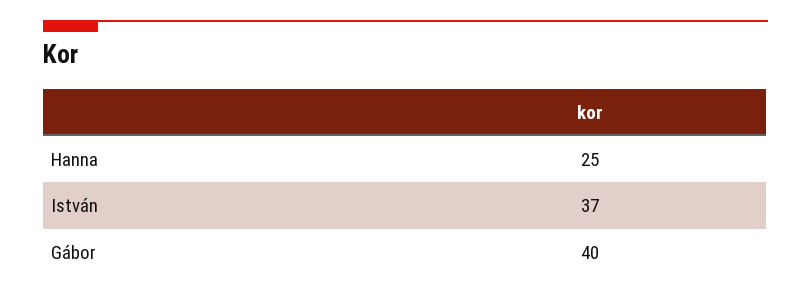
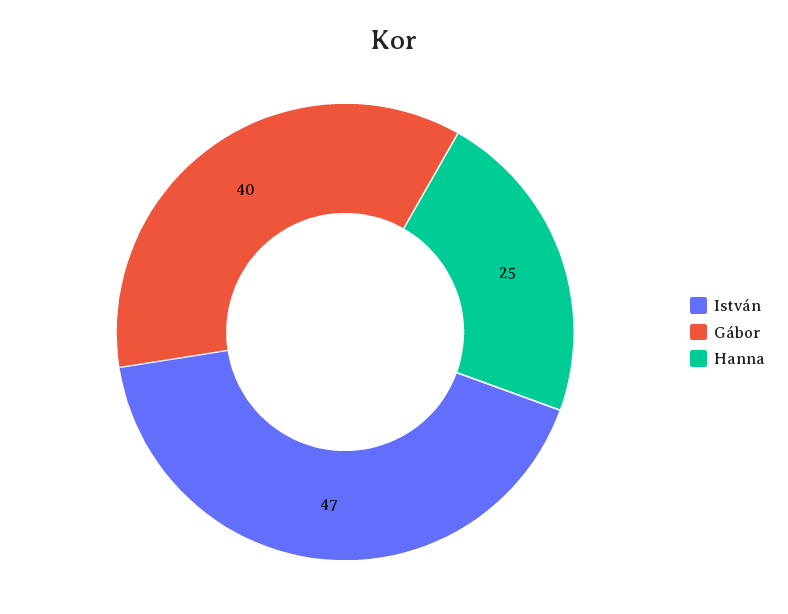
  {
    "Hanna": 25,
-   "István": 37,
+   "István": 47,
    "Gábor": 40
  }

